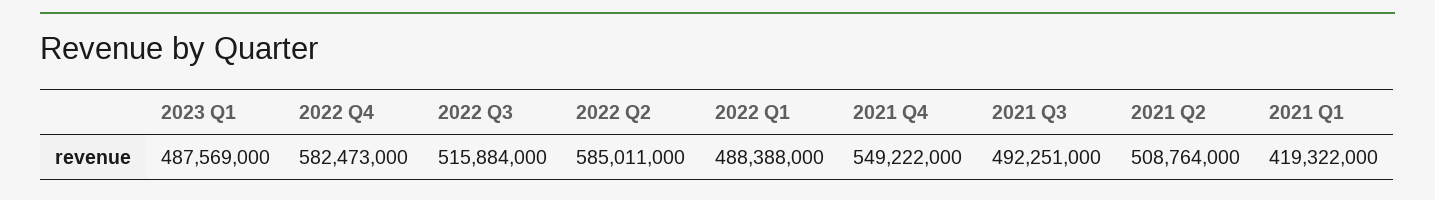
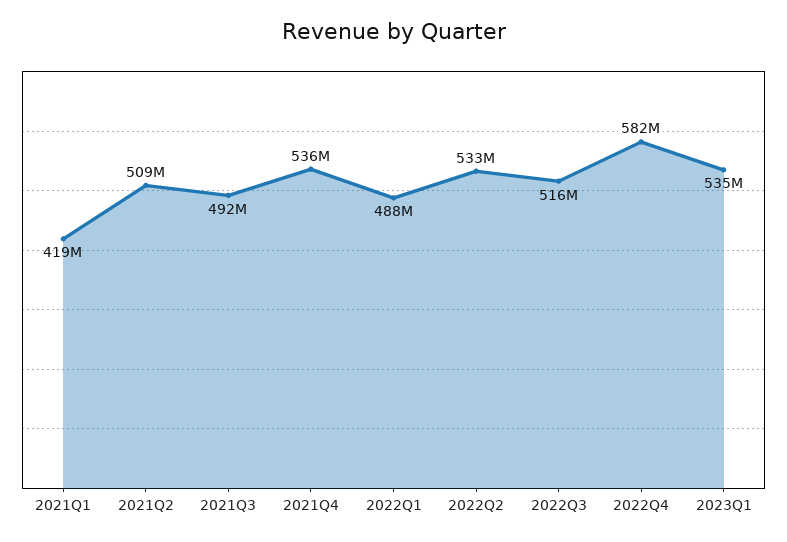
  {
-   "2023 Q1": 487569000,
+   "2023 Q1": 535000000,
    "2022 Q4": 582473000,
    "2022 Q3": 515884000,
-   "2022 Q2": 585011000,
+   "2022 Q2": 533000000,
    "2022 Q1": 488388000,
-   "2021 Q4": 549222000,
+   "2021 Q4": 536000000,
    "2021 Q3": 492251000,
    "2021 Q2": 508764000,
    "2021 Q1": 419322000
  }

